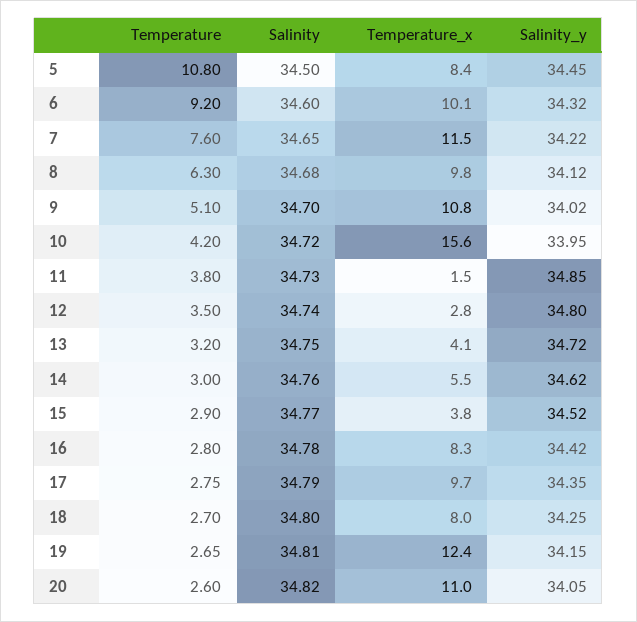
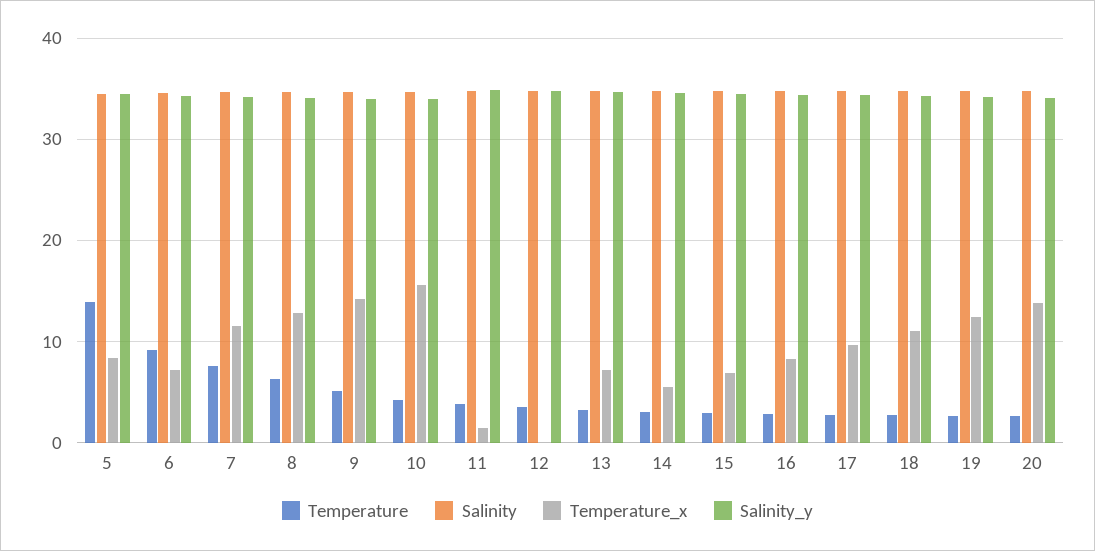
  {
    "Temperature": {
-     "5": 10.8,
+     "5": 14,
      "6": 9.2,
      "7": 7.6,
      "8": 6.3,
      "9": 5.1,
      "10": 4.2,
      "11": 3.8,
      "12": 3.5,
      "13": 3.2,
      "14": 3,
      "15": 2.9,
      "16": 2.8,
      "17": 2.75,
      "18": 2.7,
      "19": 2.65,
      "20": 2.6
    },
    "Salinity": {
      "5": 34.5,
      "6": 34.6,
      "7": 34.65,
      "8": 34.68,
      "9": 34.7,
      "10": 34.72,
      "11": 34.73,
      "12": 34.74,
      "13": 34.75,
      "14": 34.76,
      "15": 34.77,
      "16": 34.78,
      "17": 34.79,
      "18": 34.8,
      "19": 34.81,
      "20": 34.82
    },
    "Temperature_x": {
      "5": 8.4,
-     "6": 10.1,
+     "6": 7,
      "7": 11.5,
-     "8": 9.8,
+     "8": 13,
-     "9": 10.8,
+     "9": 14,
      "10": 15.6,
      "11": 1.5,
-     "12": 2.8,
+     "12": 0,
-     "13": 4.1,
+     "13": 7,
      "14": 5.5,
-     "15": 3.8,
+     "15": 7,
      "16": 8.3,
      "17": 9.7,
-     "18": 8,
+     "18": 11,
      "19": 12.4,
-     "20": 11
+     "20": 14
    },
    "Salinity_y": {
      "5": 34.45,
      "6": 34.32,
      "7": 34.22,
      "8": 34.12,
      "9": 34.02,
      "10": 33.95,
      "11": 34.85,
      "12": 34.8,
      "13": 34.72,
      "14": 34.62,
      "15": 34.52,
      "16": 34.42,
      "17": 34.35,
      "18": 34.25,
      "19": 34.15,
      "20": 34.05
    }
  }

